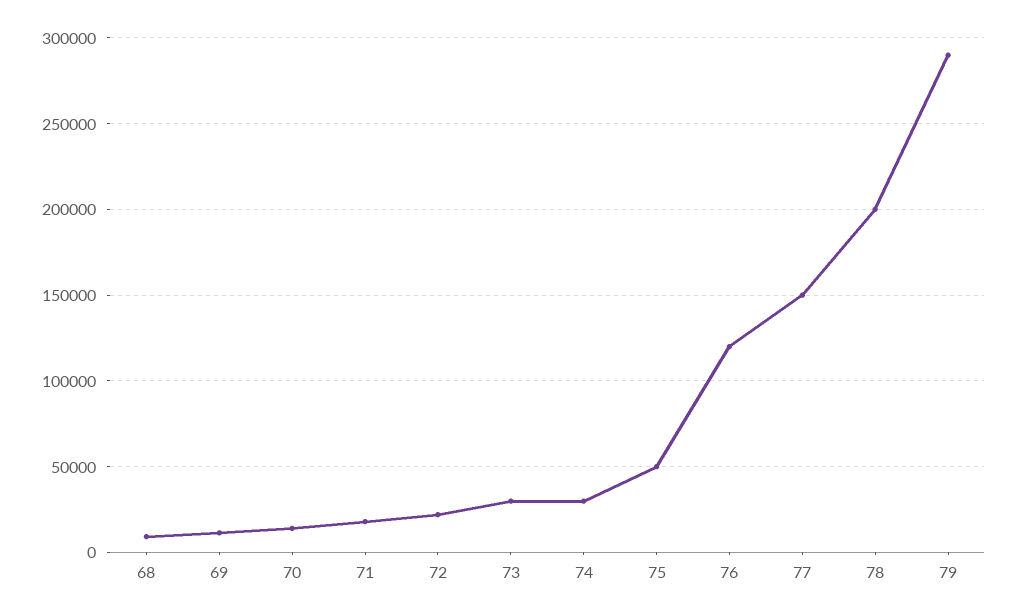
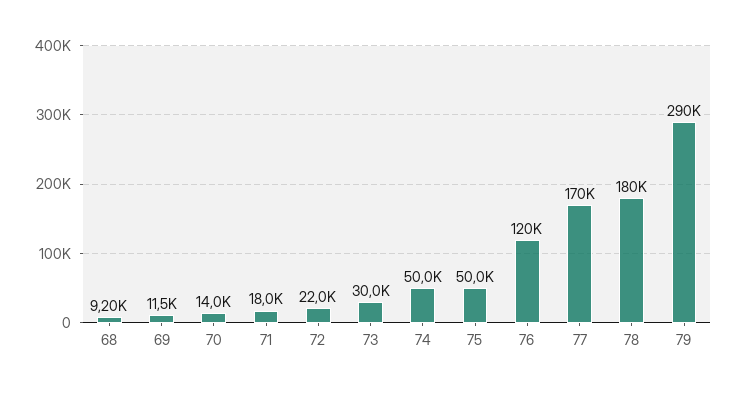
  {
    "68": 9200,
    "69": 11500,
    "70": 14000,
    "71": 18000,
    "72": 22000,
    "73": 30000,
-   "74": 30000,
+   "74": 50000,
    "75": 50000,
    "76": 120000,
-   "77": 150000,
+   "77": 170000,
-   "78": 200000,
+   "78": 180000,
    "79": 290000
  }

